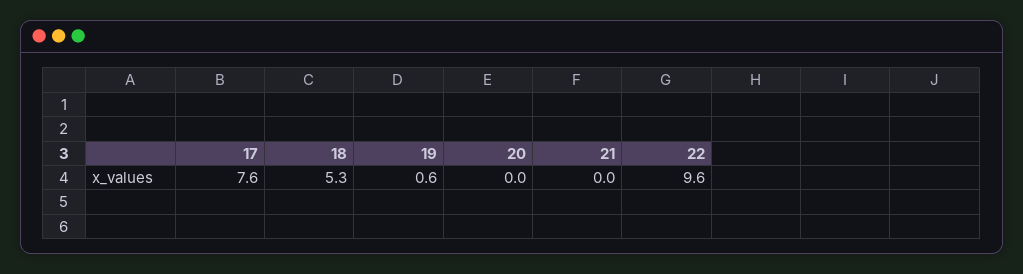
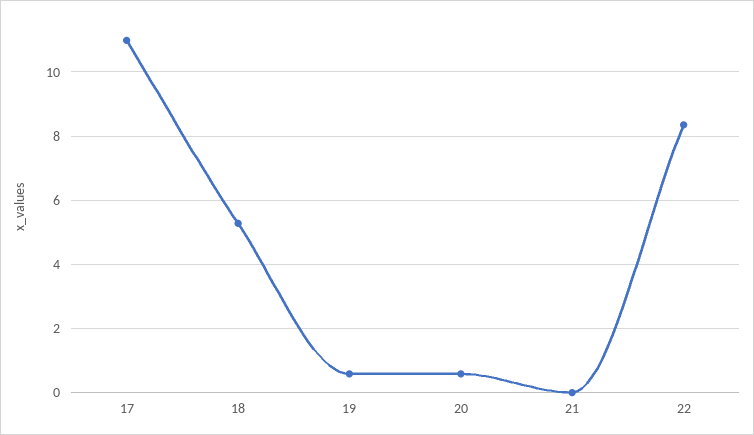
  {
-   "17": 7.6,
+   "17": 11,
    "18": 5.3,
    "19": 0.6,
-   "20": 0,
+   "20": 0.6,
    "21": 0,
-   "22": 9.6
+   "22": 8.4
  }

